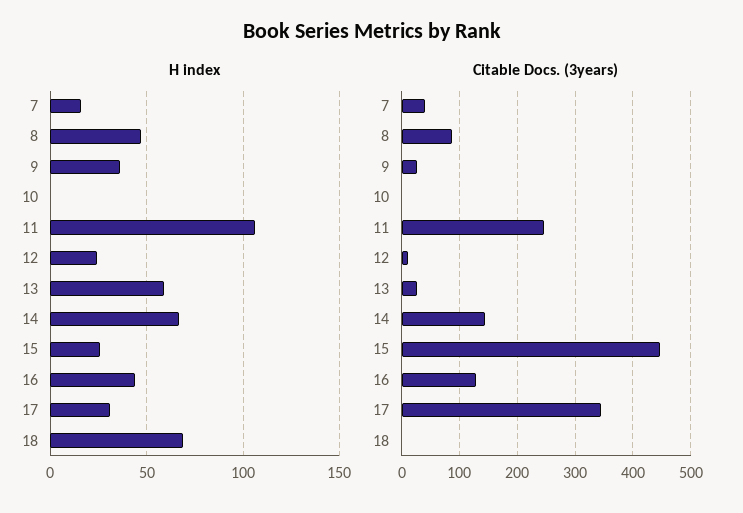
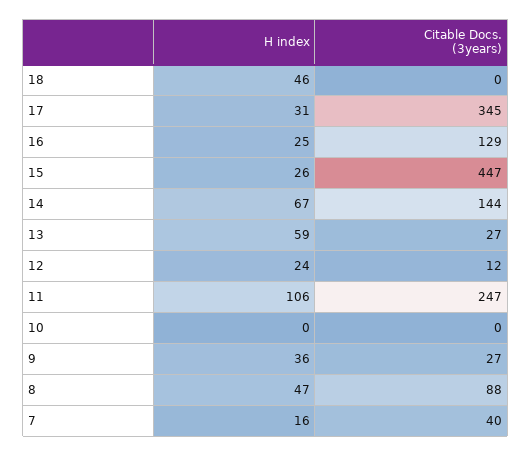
  {
    "H index": {
      "7": 16,
      "8": 47,
      "9": 36,
      "10": 0,
      "11": 106,
      "12": 24,
      "13": 59,
      "14": 67,
      "15": 26,
-     "16": 45,
+     "16": 25,
      "17": 31,
-     "18": 70
+     "18": 46
    },
    "Citable Docs. (3years)": {
      "7": 40,
      "8": 88,
      "9": 27,
      "10": 0,
      "11": 247,
      "12": 12,
      "13": 27,
      "14": 144,
      "15": 447,
      "16": 129,
      "17": 345,
      "18": 0
    }
  }

